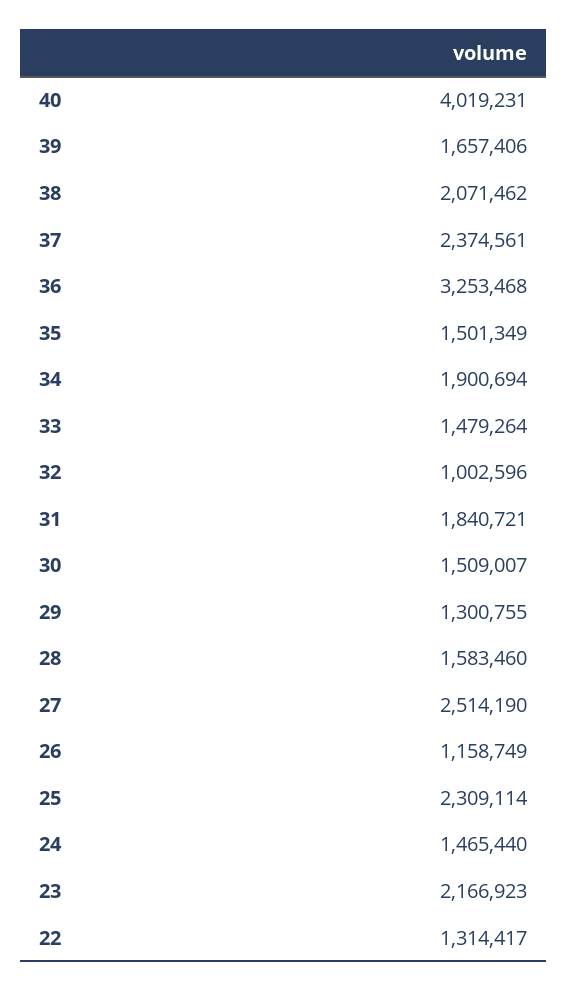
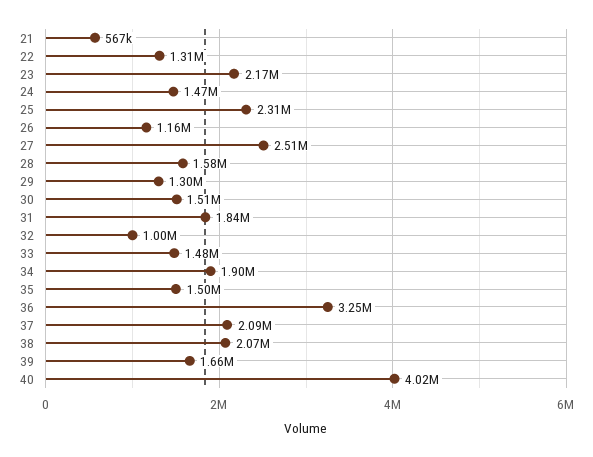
  {
    "40": 4019231,
    "39": 1657406,
    "38": 2071462,
-   "37": 2374561,
+   "37": 2090000,
    "36": 3253468,
    "35": 1501349,
    "34": 1900694,
    "33": 1479264,
    "32": 1002596,
    "31": 1840721,
    "30": 1509007,
    "29": 1300755,
    "28": 1583460,
    "27": 2514190,
    "26": 1158749,
    "25": 2309114,
    "24": 1465440,
    "23": 2166923,
-   "22": 1314417
+   "22": 1314417,
+   "21": 567000
  }

